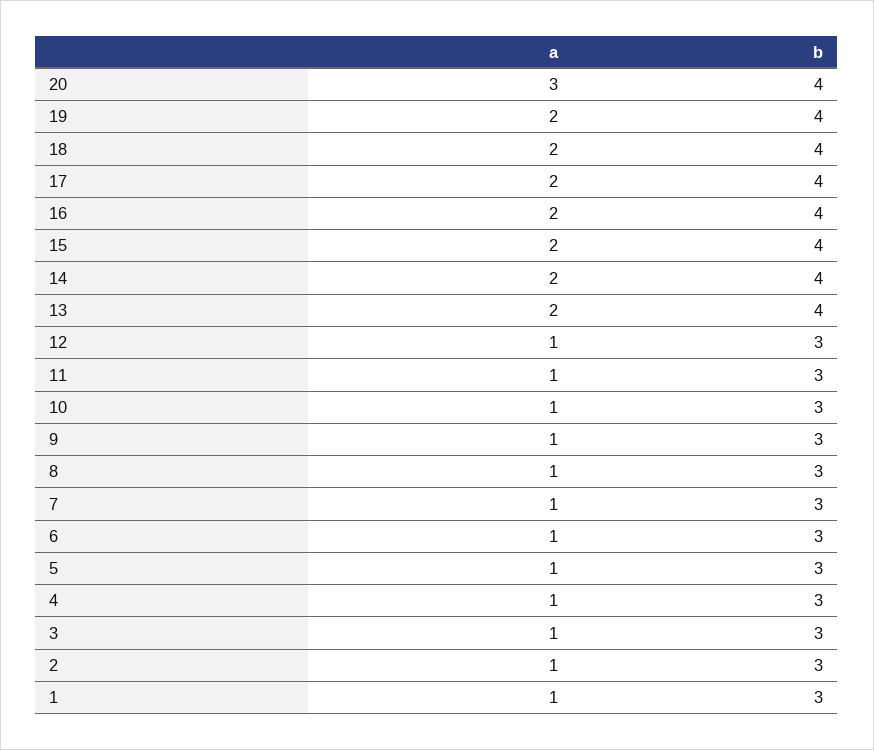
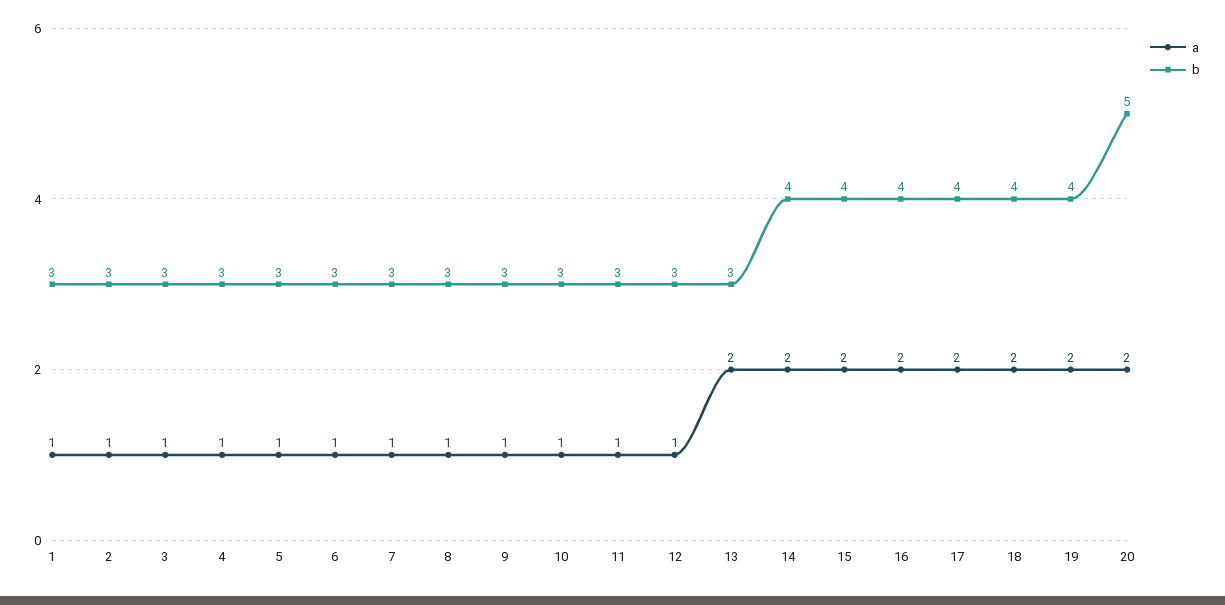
  {
    "a": {
-     "20": 3,
+     "20": 2,
      "19": 2,
      "18": 2,
      "17": 2,
      "16": 2,
      "15": 2,
      "14": 2,
      "13": 2,
      "12": 1,
      "11": 1,
      "10": 1,
      "9": 1,
      "8": 1,
      "7": 1,
      "6": 1,
      "5": 1,
      "4": 1,
      "3": 1,
      "2": 1,
      "1": 1
    },
    "b": {
-     "20": 4,
+     "20": 5,
      "19": 4,
      "18": 4,
      "17": 4,
      "16": 4,
      "15": 4,
      "14": 4,
-     "13": 4,
+     "13": 3,
      "12": 3,
      "11": 3,
      "10": 3,
      "9": 3,
      "8": 3,
      "7": 3,
      "6": 3,
      "5": 3,
      "4": 3,
      "3": 3,
      "2": 3,
      "1": 3
    }
  }

